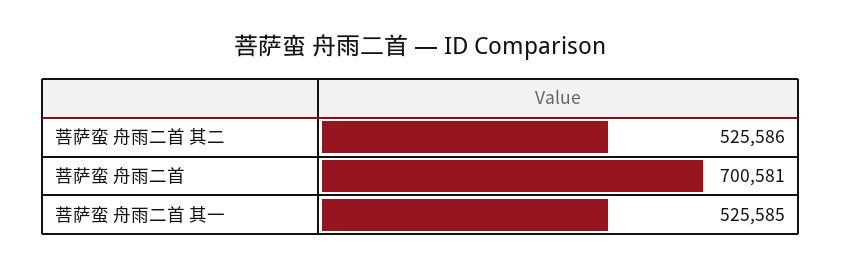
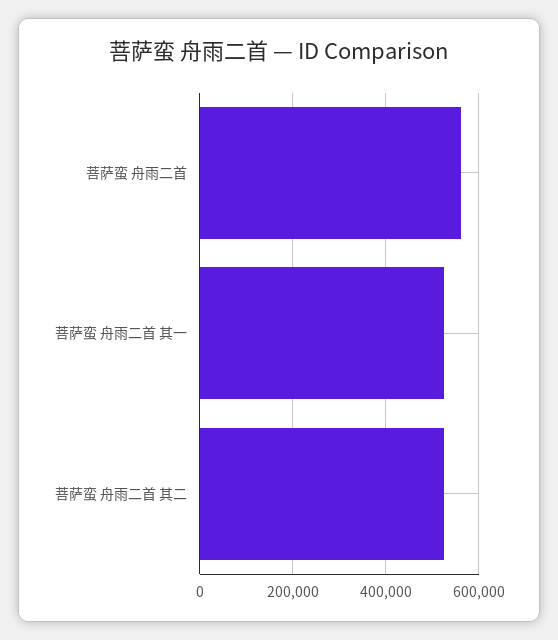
  {
    "菩萨蛮 舟雨二首 其二": 525586,
-   "菩萨蛮 舟雨二首": 700581,
+   "菩萨蛮 舟雨二首": 560000,
    "菩萨蛮 舟雨二首 其一": 525585
  }

